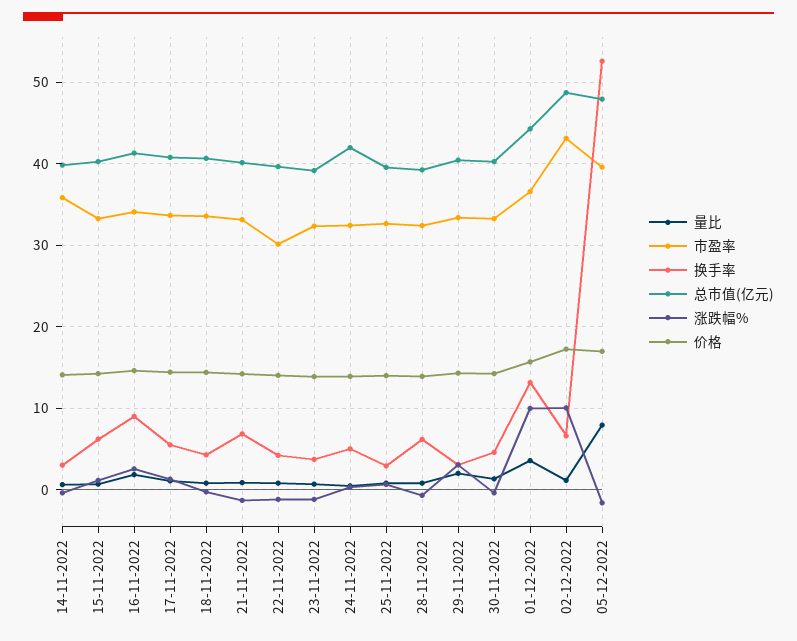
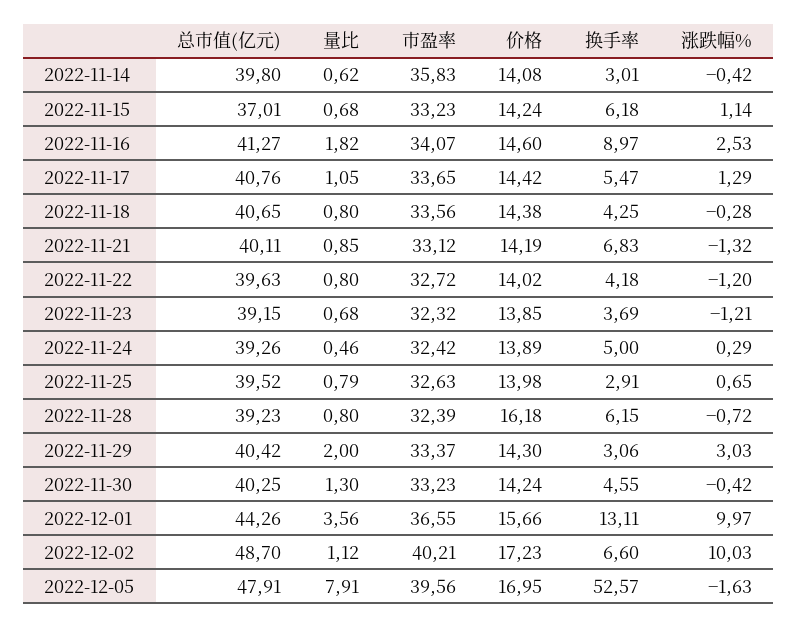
  {
    "量比": {
      "14-11-2022": 0.62,
      "15-11-2022": 0.68,
      "16-11-2022": 1.82,
      "17-11-2022": 1.05,
      "18-11-2022": 0.8,
      "21-11-2022": 0.85,
      "22-11-2022": 0.8,
      "23-11-2022": 0.68,
      "24-11-2022": 0.46,
      "25-11-2022": 0.79,
      "28-11-2022": 0.8,
      "29-11-2022": 2,
      "30-11-2022": 1.3,
      "01-12-2022": 3.56,
      "02-12-2022": 1.12,
      "05-12-2022": 7.91
    },
    "市盈率": {
      "14-11-2022": 35.83,
      "15-11-2022": 33.23,
      "16-11-2022": 34.07,
      "17-11-2022": 33.65,
      "18-11-2022": 33.56,
      "21-11-2022": 33.12,
-     "22-11-2022": 30,
+     "22-11-2022": 32.72,
      "23-11-2022": 32.32,
      "24-11-2022": 32.42,
      "25-11-2022": 32.63,
      "28-11-2022": 32.39,
      "29-11-2022": 33.37,
      "30-11-2022": 33.23,
      "01-12-2022": 36.55,
-     "02-12-2022": 43,
+     "02-12-2022": 40.21,
      "05-12-2022": 39.56
    },
    "换手率": {
      "14-11-2022": 3.01,
      "15-11-2022": 6.18,
      "16-11-2022": 8.97,
      "17-11-2022": 5.47,
      "18-11-2022": 4.25,
      "21-11-2022": 6.83,
      "22-11-2022": 4.18,
      "23-11-2022": 3.69,
      "24-11-2022": 5,
      "25-11-2022": 2.91,
      "28-11-2022": 6.15,
      "29-11-2022": 3.06,
      "30-11-2022": 4.55,
      "01-12-2022": 13.11,
      "02-12-2022": 6.6,
      "05-12-2022": 52.57
    },
    "总市值(亿元)": {
      "14-11-2022": 39.8,
-     "15-11-2022": 40,
+     "15-11-2022": 37.01,
      "16-11-2022": 41.27,
      "17-11-2022": 40.76,
      "18-11-2022": 40.65,
      "21-11-2022": 40.11,
      "22-11-2022": 39.63,
      "23-11-2022": 39.15,
-     "24-11-2022": 42,
+     "24-11-2022": 39.26,
      "25-11-2022": 39.52,
      "28-11-2022": 39.23,
      "29-11-2022": 40.42,
      "30-11-2022": 40.25,
      "01-12-2022": 44.26,
      "02-12-2022": 48.7,
      "05-12-2022": 47.91
    },
    "涨跌幅%": {
      "14-11-2022": -0.42,
      "15-11-2022": 1.14,
      "16-11-2022": 2.53,
      "17-11-2022": 1.29,
      "18-11-2022": -0.28,
      "21-11-2022": -1.32,
      "22-11-2022": -1.2,
      "23-11-2022": -1.21,
      "24-11-2022": 0.29,
      "25-11-2022": 0.65,
      "28-11-2022": -0.72,
      "29-11-2022": 3.03,
      "30-11-2022": -0.42,
      "01-12-2022": 9.97,
      "02-12-2022": 10.03,
      "05-12-2022": -1.63
    },
    "价格": {
      "14-11-2022": 14.08,
      "15-11-2022": 14.24,
      "16-11-2022": 14.6,
      "17-11-2022": 14.42,
      "18-11-2022": 14.38,
      "21-11-2022": 14.19,
      "22-11-2022": 14.02,
      "23-11-2022": 13.85,
      "24-11-2022": 13.89,
      "25-11-2022": 13.98,
-     "28-11-2022": 14,
+     "28-11-2022": 16.18,
      "29-11-2022": 14.3,
      "30-11-2022": 14.24,
      "01-12-2022": 15.66,
      "02-12-2022": 17.23,
      "05-12-2022": 16.95
    }
  }

